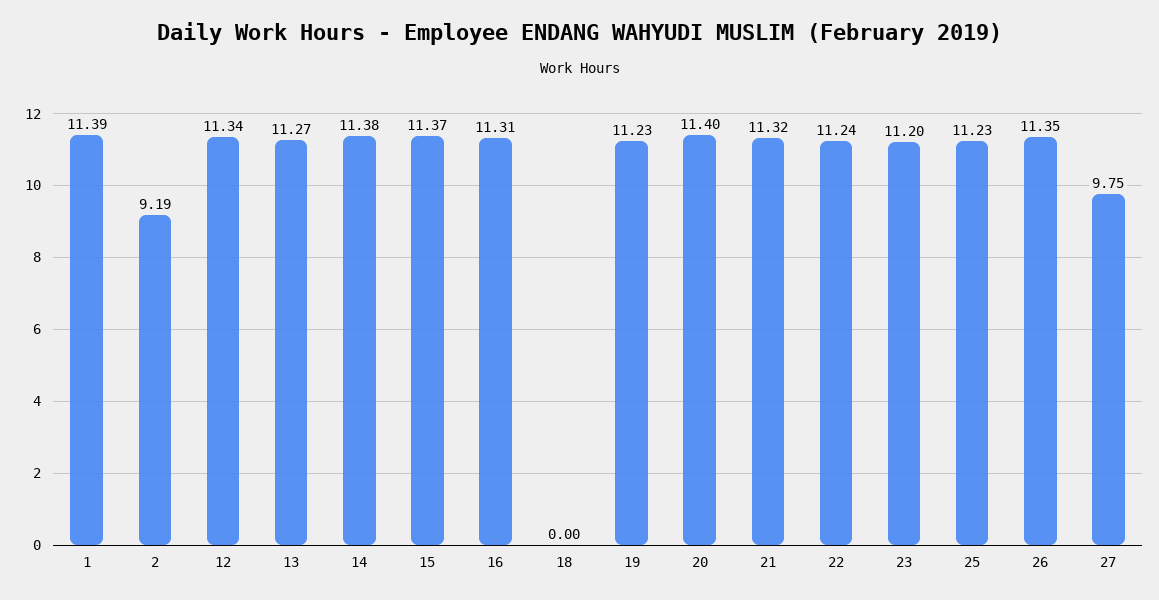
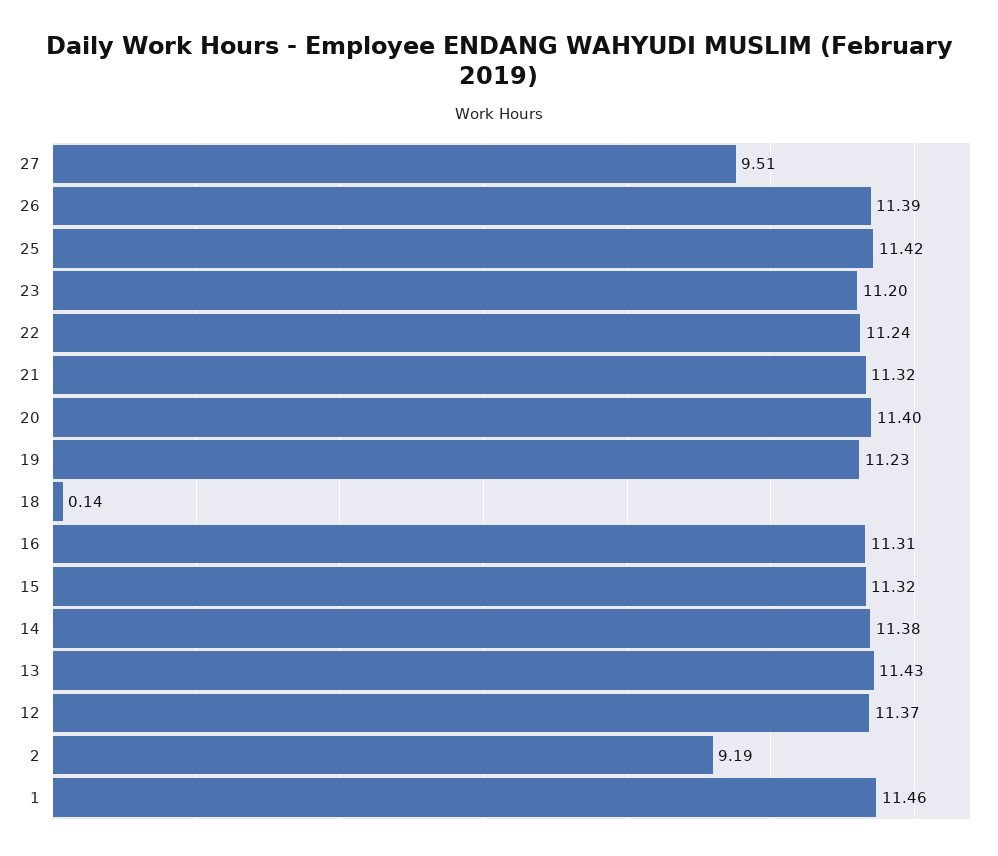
  {
-   "1": 11.39,
+   "1": 11.46,
    "2": 9.19,
-   "12": 11.34,
+   "12": 11.37,
-   "13": 11.27,
+   "13": 11.43,
    "14": 11.38,
-   "15": 11.37,
+   "15": 11.32,
    "16": 11.31,
-   "18": 0,
+   "18": 0.14,
    "19": 11.23,
    "20": 11.4,
    "21": 11.32,
    "22": 11.24,
    "23": 11.2,
-   "25": 11.23,
+   "25": 11.42,
-   "26": 11.35,
+   "26": 11.39,
-   "27": 9.75
+   "27": 9.51
  }

